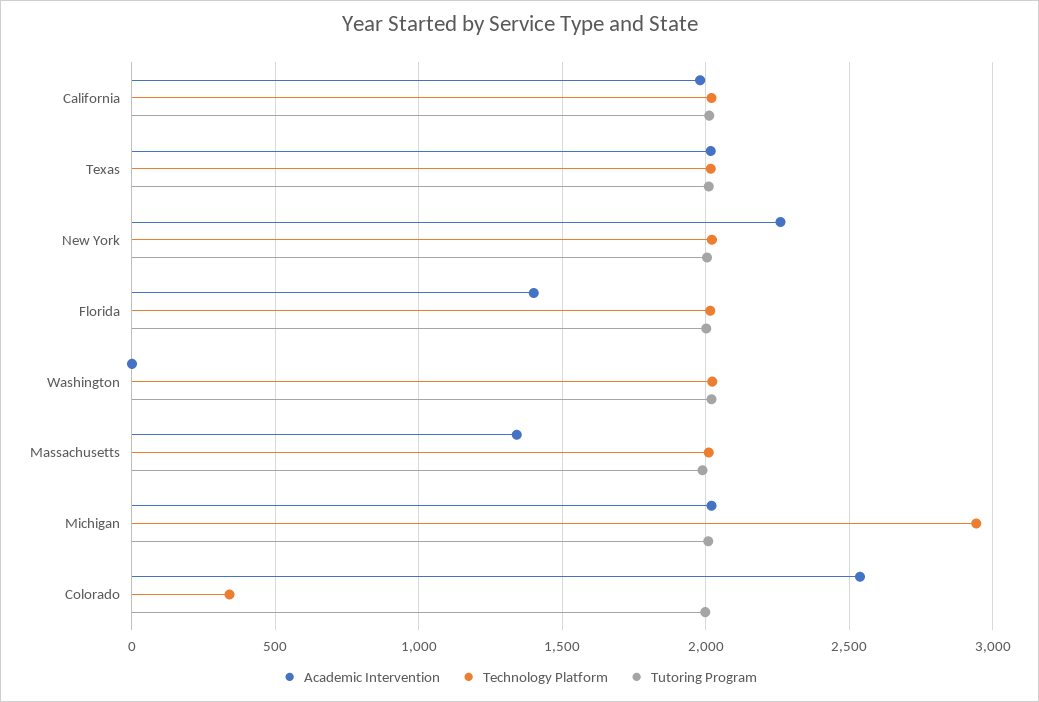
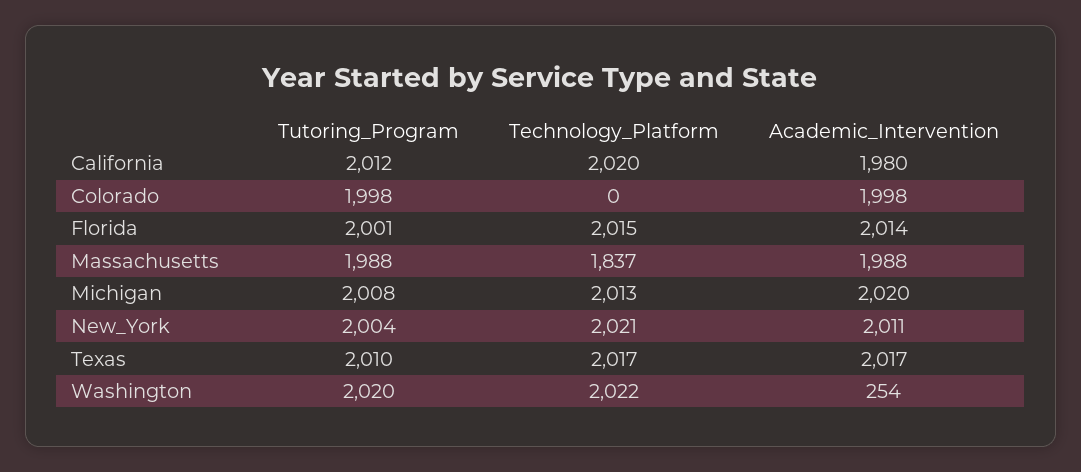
  {
    "Academic Intervention": {
      "California": 1980,
      "Texas": 2017,
-     "New York": 2250,
+     "New York": 2011,
-     "Florida": 1400,
+     "Florida": 2014,
-     "Washington": 0,
+     "Washington": 254,
-     "Massachusetts": 1350,
+     "Massachusetts": 1988,
      "Michigan": 2020,
-     "Colorado": 2550
+     "Colorado": 1998
    },
    "Technology Platform": {
      "California": 2020,
      "Texas": 2017,
      "New York": 2021,
      "Florida": 2015,
      "Washington": 2022,
-     "Massachusetts": 2000,
+     "Massachusetts": 1837,
-     "Michigan": 2950,
+     "Michigan": 2013,
-     "Colorado": 350
+     "Colorado": 0
    },
    "Tutoring Program": {
      "California": 2012,
      "Texas": 2010,
      "New York": 2004,
      "Florida": 2001,
      "Washington": 2020,
      "Massachusetts": 1988,
      "Michigan": 2008,
      "Colorado": 1998
    }
  }

